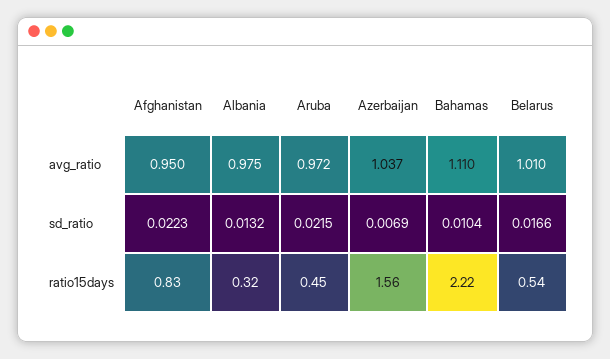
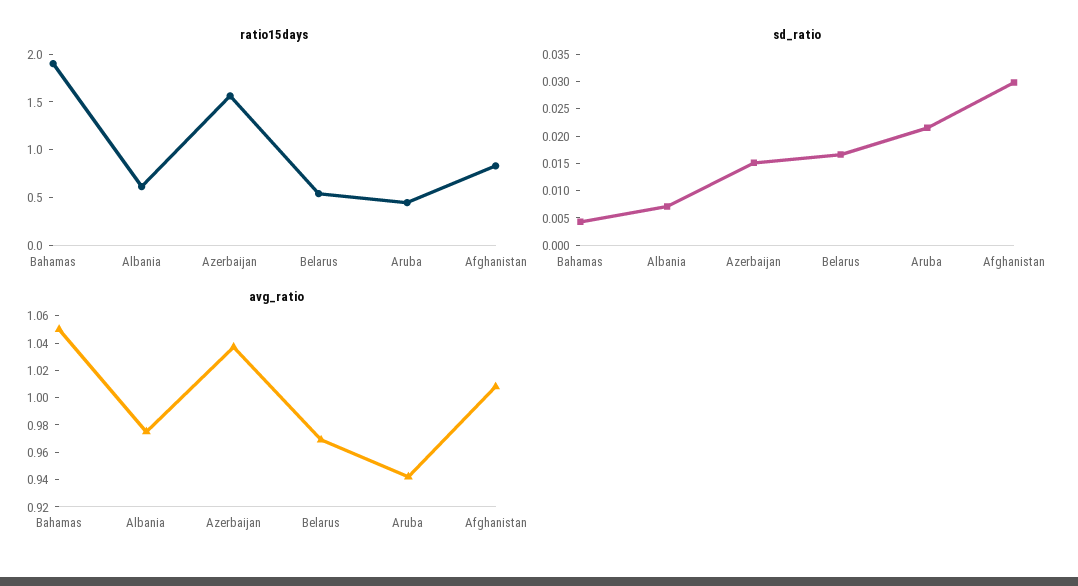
  {
    "avg_ratio": {
-     "Afghanistan": 0.95,
+     "Afghanistan": 1.01,
      "Albania": 0.975,
-     "Aruba": 0.972,
+     "Aruba": 0.94,
      "Azerbaijan": 1.037,
-     "Bahamas": 1.11,
+     "Bahamas": 1.05,
-     "Belarus": 1.01
+     "Belarus": 0.97
    },
    "sd_ratio": {
-     "Afghanistan": 0.0223,
+     "Afghanistan": 0.03,
-     "Albania": 0.0132,
+     "Albania": 0.0075,
      "Aruba": 0.0215,
-     "Azerbaijan": 0.0069,
+     "Azerbaijan": 0.015,
-     "Bahamas": 0.0104,
+     "Bahamas": 0.005,
      "Belarus": 0.0166
    },
    "ratio15days": {
      "Afghanistan": 0.83,
-     "Albania": 0.32,
+     "Albania": 0.6,
      "Aruba": 0.45,
      "Azerbaijan": 1.56,
-     "Bahamas": 2.22,
+     "Bahamas": 1.9,
      "Belarus": 0.54
    }
  }

